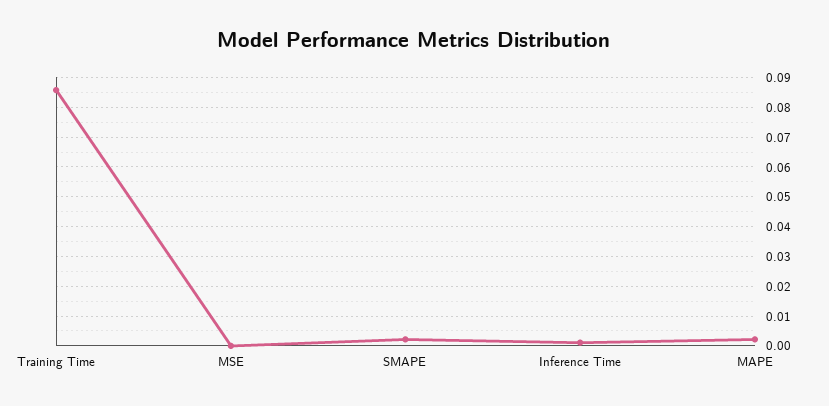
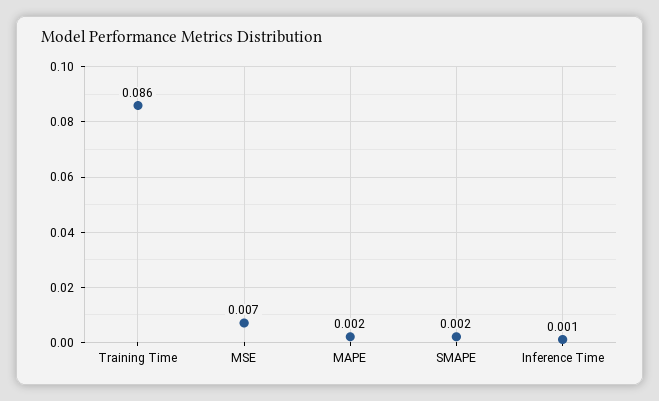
  {
    "Training Time": 0.086,
-   "MSE": 0,
+   "MSE": 0.007,
    "SMAPE": 0.002,
    "Inference Time": 0.001,
    "MAPE": 0.002
  }

